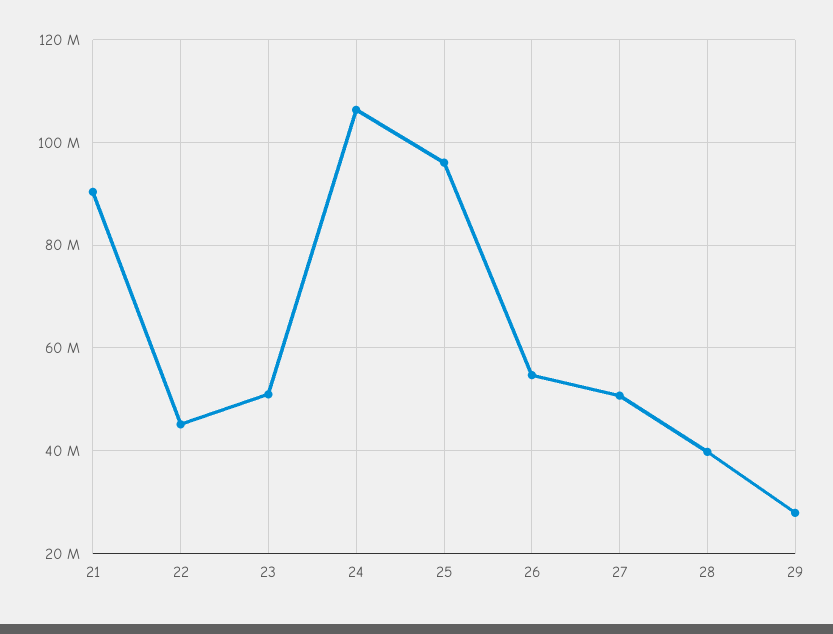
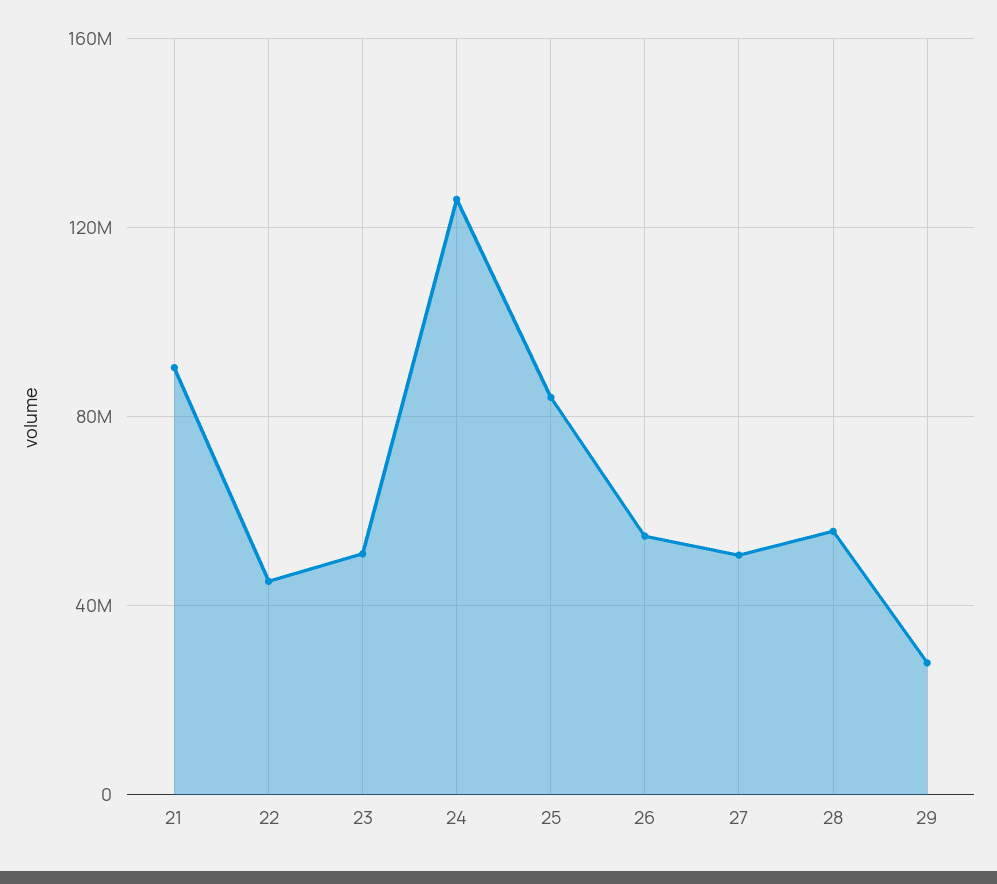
  {
    "21": 90000000,
    "22": 46000000,
    "23": 50000000,
-   "24": 106000000,
+   "24": 125000000,
-   "25": 96000000,
+   "25": 85000000,
    "26": 54000000,
    "27": 50000000,
-   "28": 40000000,
+   "28": 55000000,
    "29": 28000000
  }

